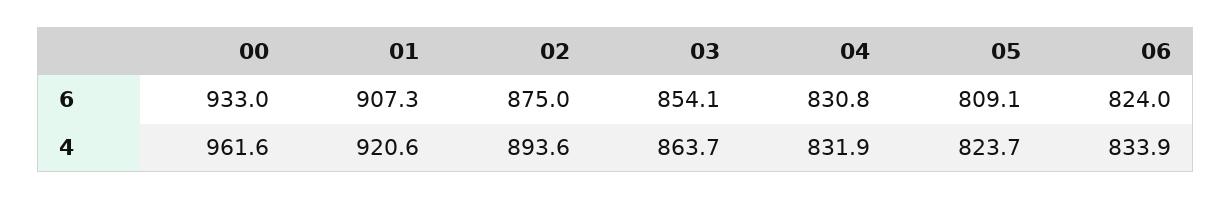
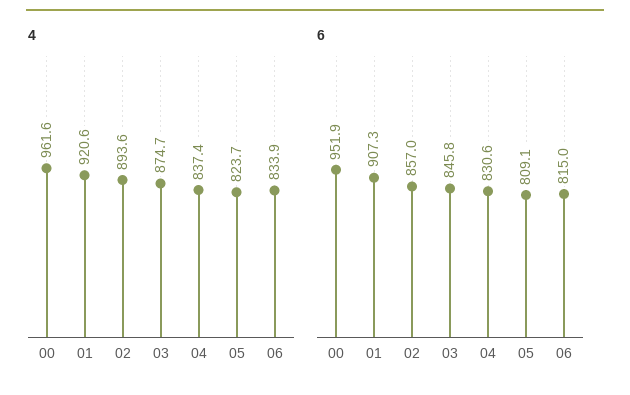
  {
    "6": {
-     "00": 933,
+     "00": 951.9,
      "01": 907.3,
-     "02": 875,
+     "02": 857,
-     "03": 854.1,
+     "03": 845.8,
-     "04": 830.8,
+     "04": 830.6,
      "05": 809.1,
-     "06": 824
+     "06": 815
    },
    "4": {
      "00": 961.6,
      "01": 920.6,
      "02": 893.6,
-     "03": 863.7,
+     "03": 874.7,
-     "04": 831.9,
+     "04": 837.4,
      "05": 823.7,
      "06": 833.9
    }
  }

